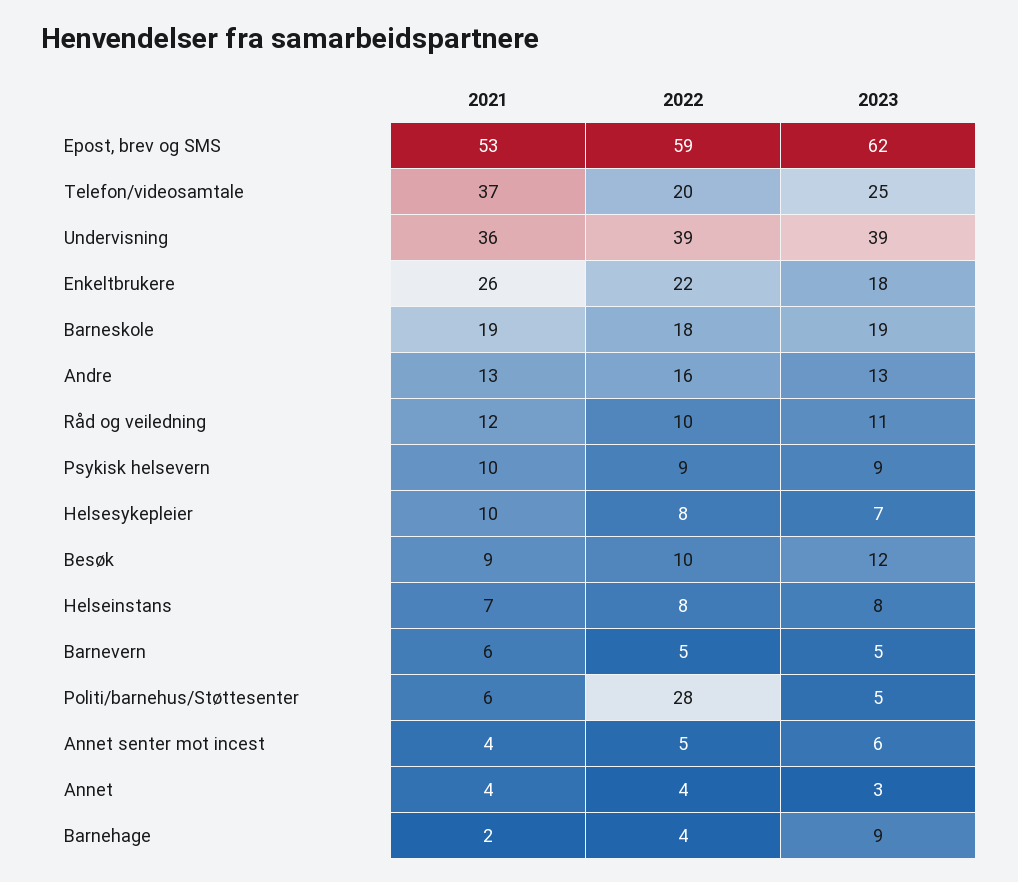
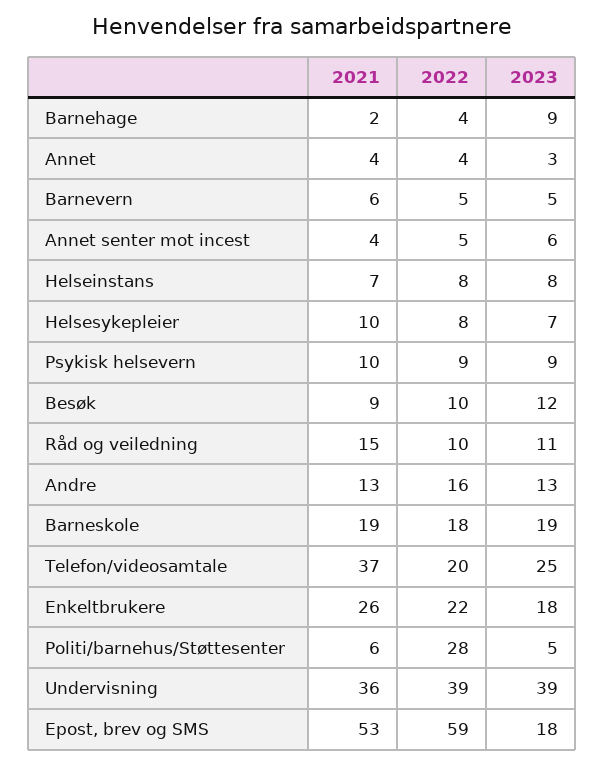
  {
    "2021": {
      "Epost, brev og SMS": 53,
      "Telefon/videosamtale": 37,
      "Undervisning": 36,
      "Enkeltbrukere": 26,
      "Barneskole": 19,
      "Andre": 13,
-     "Råd og veiledning": 12,
+     "Råd og veiledning": 15,
      "Psykisk helsevern": 10,
      "Helsesykepleier": 10,
      "Besøk": 9,
      "Helseinstans": 7,
      "Barnevern": 6,
      "Politi/barnehus/Støttesenter": 6,
      "Annet senter mot incest": 4,
      "Annet": 4,
      "Barnehage": 2
    },
    "2022": {
      "Epost, brev og SMS": 59,
      "Telefon/videosamtale": 20,
      "Undervisning": 39,
      "Enkeltbrukere": 22,
      "Barneskole": 18,
      "Andre": 16,
      "Råd og veiledning": 10,
      "Psykisk helsevern": 9,
      "Helsesykepleier": 8,
      "Besøk": 10,
      "Helseinstans": 8,
      "Barnevern": 5,
      "Politi/barnehus/Støttesenter": 28,
      "Annet senter mot incest": 5,
      "Annet": 4,
      "Barnehage": 4
    },
    "2023": {
-     "Epost, brev og SMS": 62,
+     "Epost, brev og SMS": 18,
      "Telefon/videosamtale": 25,
      "Undervisning": 39,
      "Enkeltbrukere": 18,
      "Barneskole": 19,
      "Andre": 13,
      "Råd og veiledning": 11,
      "Psykisk helsevern": 9,
      "Helsesykepleier": 7,
      "Besøk": 12,
      "Helseinstans": 8,
      "Barnevern": 5,
      "Politi/barnehus/Støttesenter": 5,
      "Annet senter mot incest": 6,
      "Annet": 3,
      "Barnehage": 9
    }
  }

